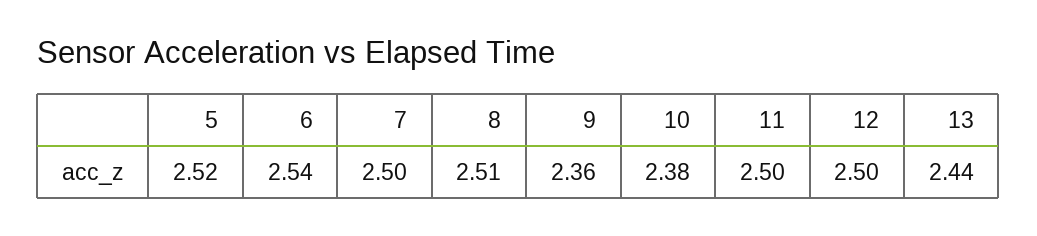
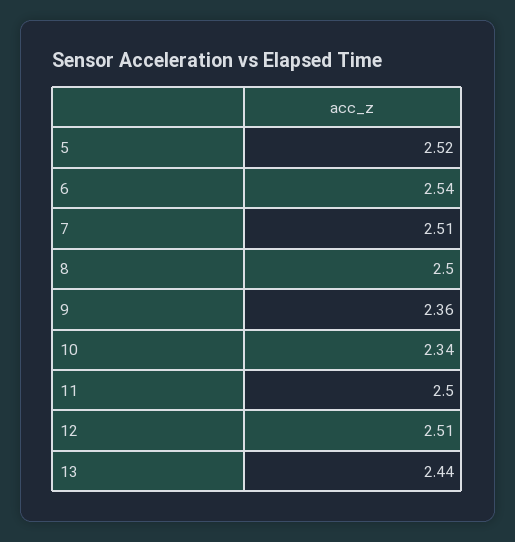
  {
    "5": 2.52,
    "6": 2.54,
-   "7": 2.5,
+   "7": 2.51,
-   "8": 2.51,
+   "8": 2.5,
    "9": 2.36,
-   "10": 2.38,
+   "10": 2.34,
    "11": 2.5,
-   "12": 2.5,
+   "12": 2.51,
    "13": 2.44
  }

